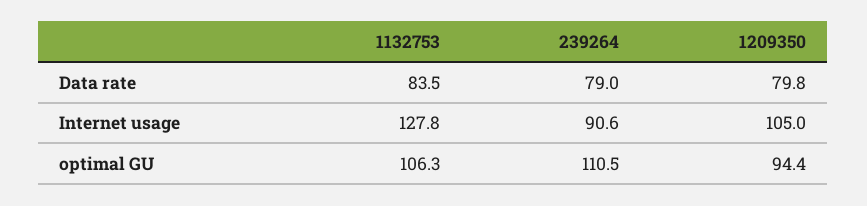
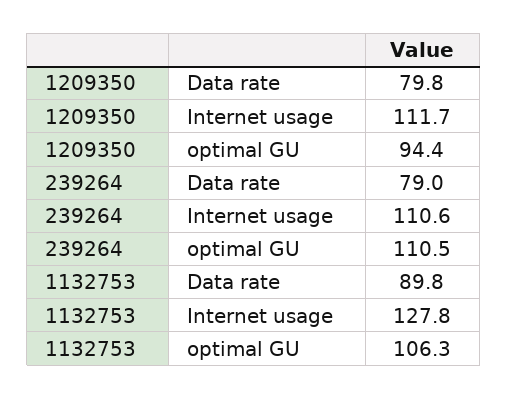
  {
    "1132753": {
-     "Data rate": 83.5,
+     "Data rate": 89.8,
      "Internet usage": 127.8,
      "optimal GU": 106.3
    },
    "239264": {
      "Data rate": 79,
-     "Internet usage": 90.6,
+     "Internet usage": 110.6,
      "optimal GU": 110.5
    },
    "1209350": {
      "Data rate": 79.8,
-     "Internet usage": 105,
+     "Internet usage": 111.7,
      "optimal GU": 94.4
    }
  }

